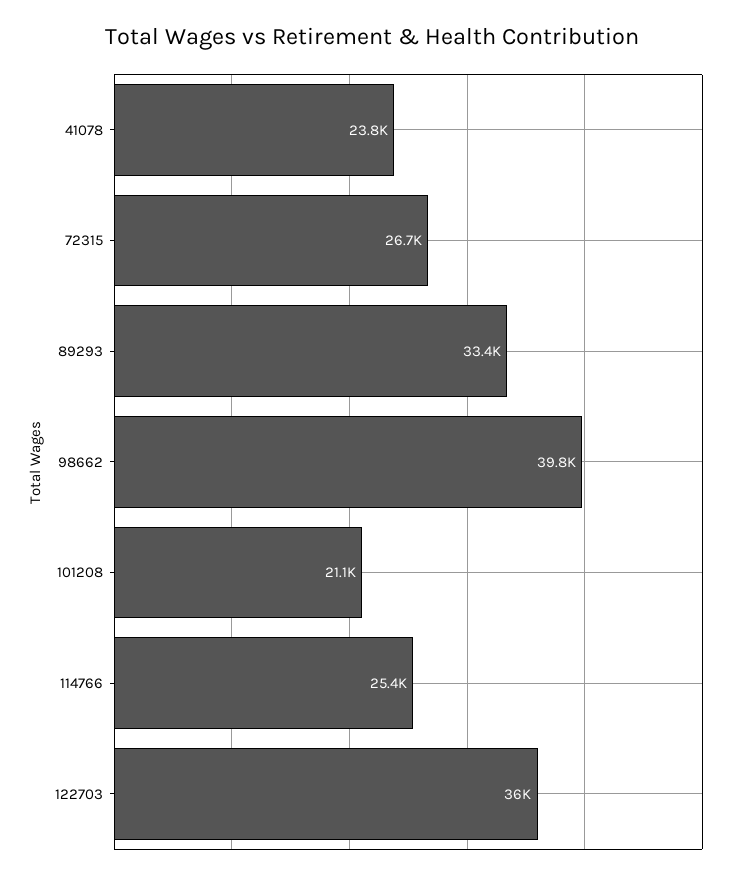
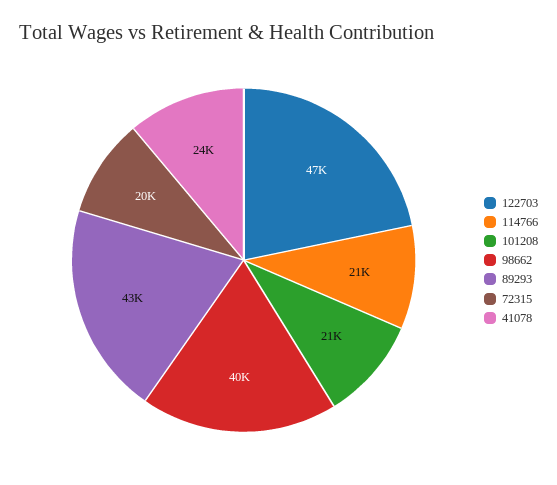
  {
    "41078": 23800,
-   "72315": 26700,
+   "72315": 20000,
-   "89293": 33400,
+   "89293": 43000,
    "98662": 39800,
    "101208": 21100,
-   "114766": 25400,
+   "114766": 21000,
-   "122703": 36000
+   "122703": 47000
  }

